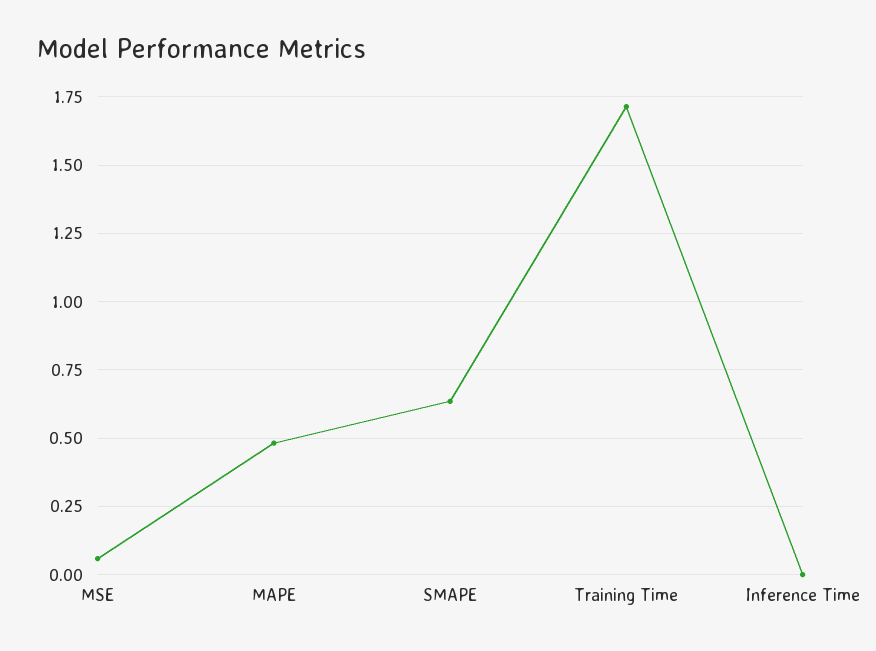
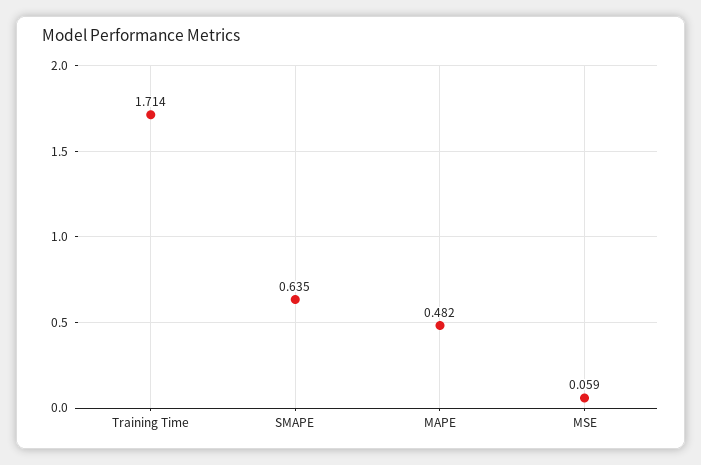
  {
    "MSE": 0.059,
    "MAPE": 0.482,
    "SMAPE": 0.635,
-   "Training Time": 1.714,
+   "Training Time": 1.714
-   "Inference Time": 0
  }

